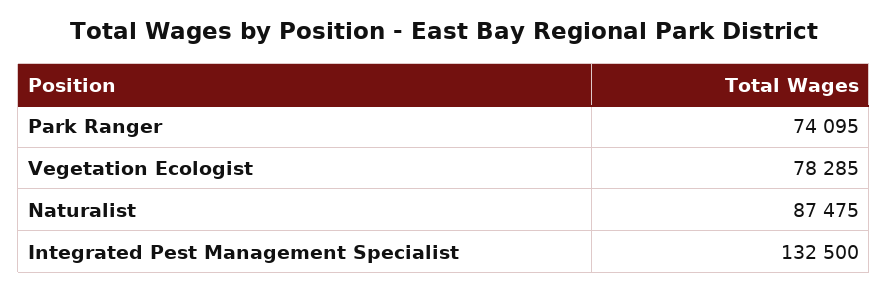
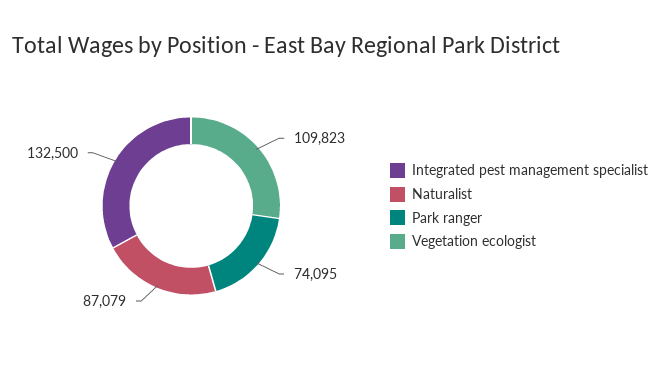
  {
    "Park Ranger": 74095,
-   "Vegetation Ecologist": 78285,
+   "Vegetation Ecologist": 109823,
-   "Naturalist": 87475,
+   "Naturalist": 87079,
    "Integrated Pest Management Specialist": 132500
  }

